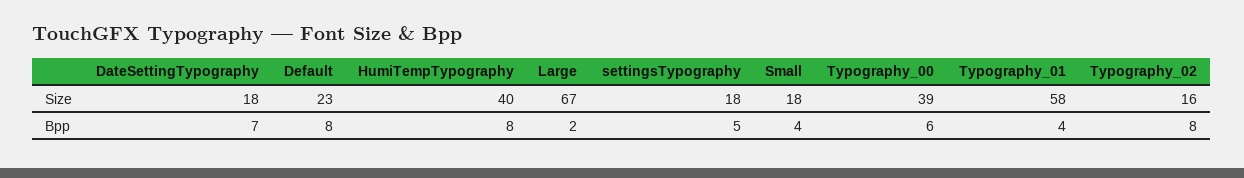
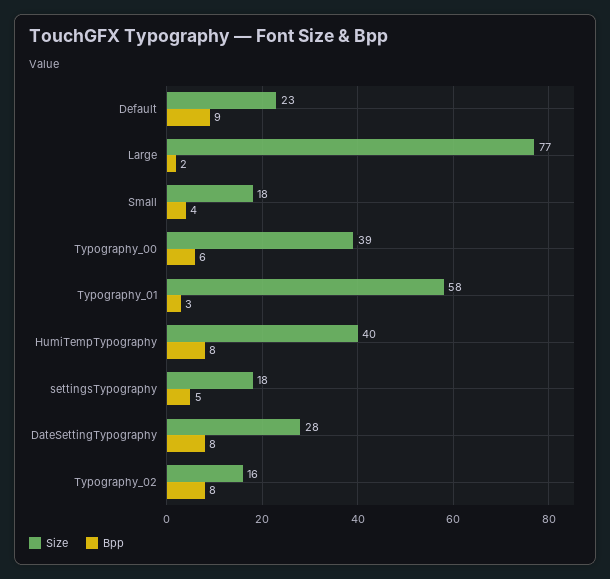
  {
    "Size": {
-     "DateSettingTypography": 18,
+     "DateSettingTypography": 28,
      "Default": 23,
      "HumiTempTypography": 40,
-     "Large": 67,
+     "Large": 77,
      "settingsTypography": 18,
      "Small": 18,
      "Typography_00": 39,
      "Typography_01": 58,
      "Typography_02": 16
    },
    "Bpp": {
-     "DateSettingTypography": 7,
+     "DateSettingTypography": 8,
-     "Default": 8,
+     "Default": 9,
      "HumiTempTypography": 8,
      "Large": 2,
      "settingsTypography": 5,
      "Small": 4,
      "Typography_00": 6,
-     "Typography_01": 4,
+     "Typography_01": 3,
      "Typography_02": 8
    }
  }

